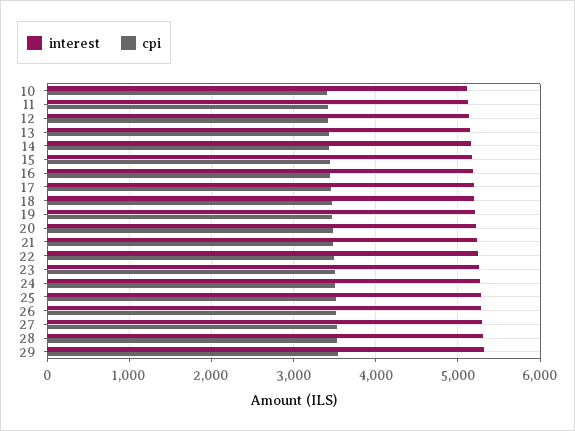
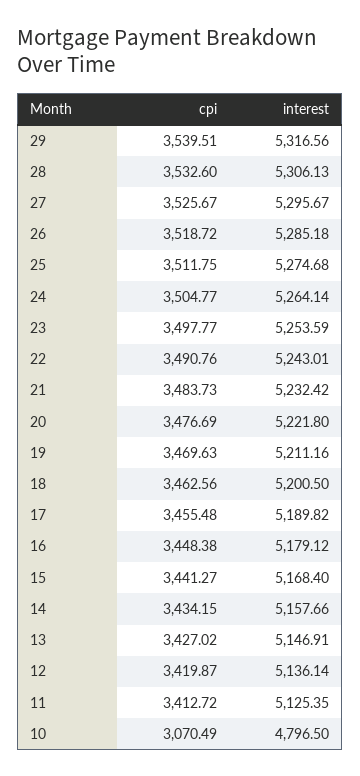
  {
    "interest": {
-     "10": 5100,
+     "10": 4796.5,
      "11": 5125.35,
      "12": 5136.14,
      "13": 5146.91,
      "14": 5157.66,
      "15": 5168.4,
      "16": 5179.12,
      "17": 5189.82,
      "18": 5200.5,
      "19": 5211.16,
      "20": 5221.8,
      "21": 5232.42,
      "22": 5243.01,
      "23": 5253.59,
      "24": 5264.14,
      "25": 5274.68,
      "26": 5285.18,
      "27": 5295.67,
      "28": 5306.13,
      "29": 5316.56
    },
    "cpi": {
-     "10": 3400,
+     "10": 3070.49,
      "11": 3412.72,
      "12": 3419.87,
      "13": 3427.02,
      "14": 3434.15,
      "15": 3441.27,
      "16": 3448.38,
      "17": 3455.48,
      "18": 3462.56,
      "19": 3469.63,
      "20": 3476.69,
      "21": 3483.73,
      "22": 3490.76,
      "23": 3497.77,
      "24": 3504.77,
      "25": 3511.75,
      "26": 3518.72,
      "27": 3525.67,
      "28": 3532.6,
      "29": 3539.51
    }
  }

